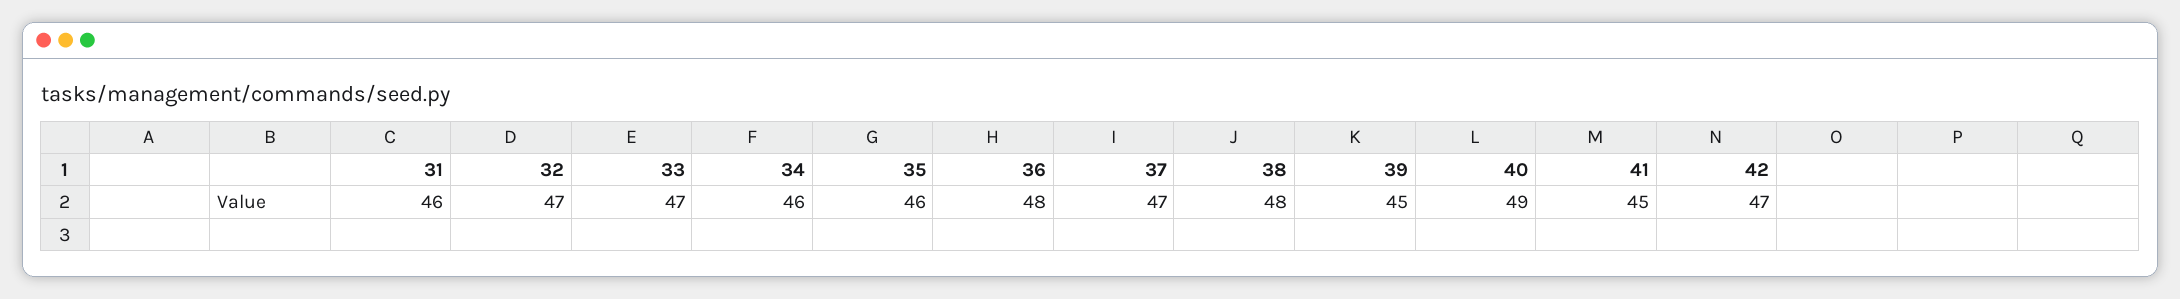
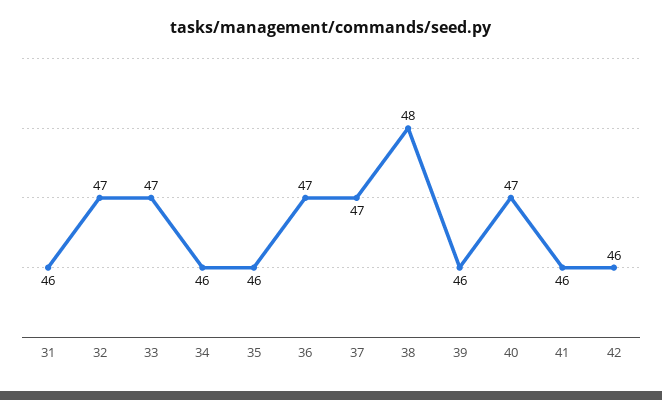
  {
    "31": 46,
    "32": 47,
    "33": 47,
    "34": 46,
    "35": 46,
-   "36": 48,
+   "36": 47,
    "37": 47,
    "38": 48,
-   "39": 45,
+   "39": 46,
-   "40": 49,
+   "40": 47,
-   "41": 45,
+   "41": 46,
-   "42": 47
+   "42": 46
  }

